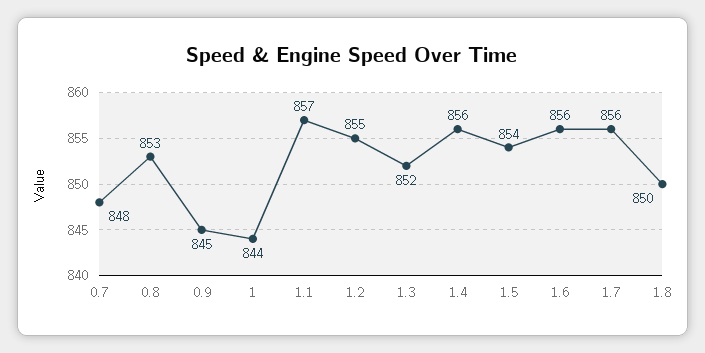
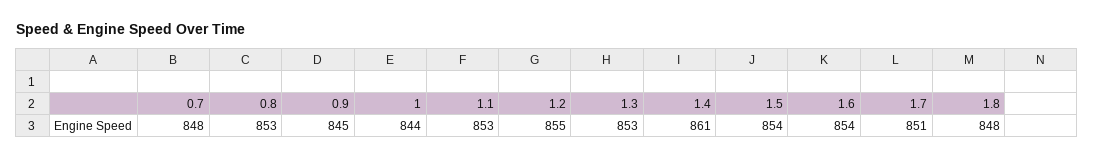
  {
    "0.7": 848,
    "0.8": 853,
    "0.9": 845,
    "1": 844,
-   "1.1": 857,
+   "1.1": 853,
    "1.2": 855,
-   "1.3": 852,
+   "1.3": 853,
-   "1.4": 856,
+   "1.4": 861,
    "1.5": 854,
-   "1.6": 856,
+   "1.6": 854,
-   "1.7": 856,
+   "1.7": 851,
-   "1.8": 850
+   "1.8": 848
  }

